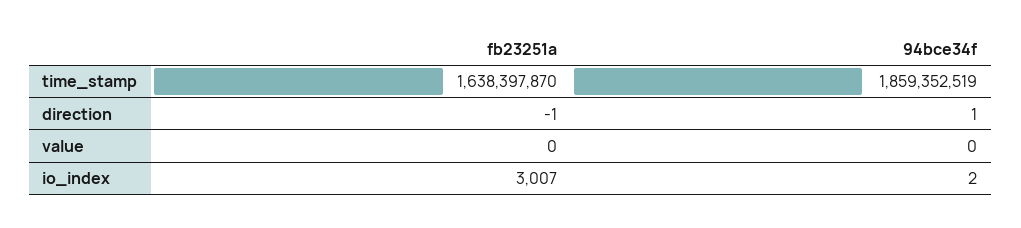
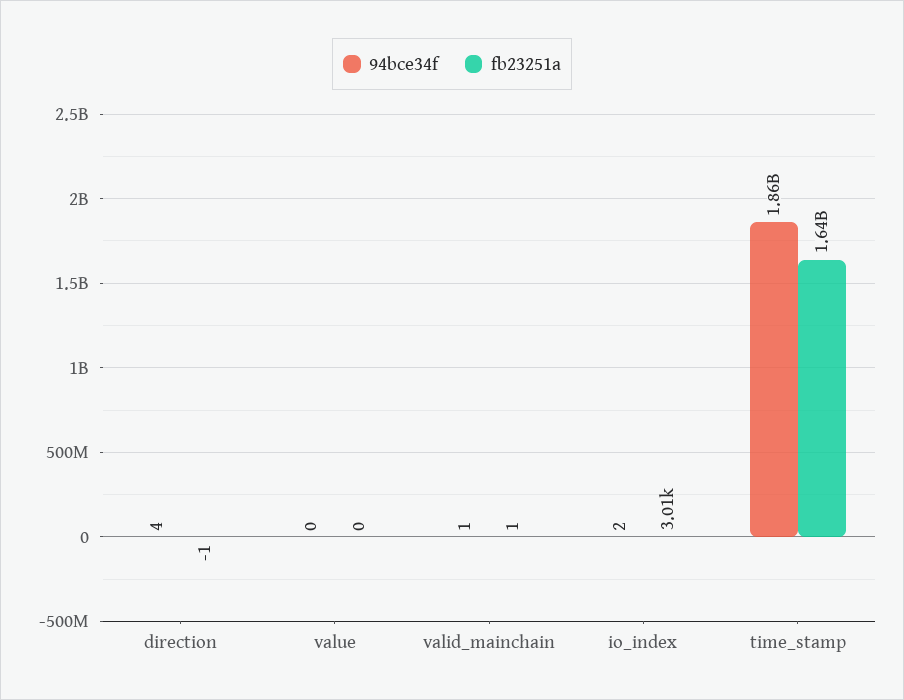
  {
    "fb23251a": {
      "time_stamp": 1638397870,
      "direction": -1,
      "value": 0,
-     "io_index": 3007
+     "io_index": 3007,
+     "valid_mainchain": 1
    },
    "94bce34f": {
      "time_stamp": 1859352519,
-     "direction": 1,
+     "direction": 4,
      "value": 0,
-     "io_index": 2
+     "io_index": 2,
+     "valid_mainchain": 1
    }
  }

